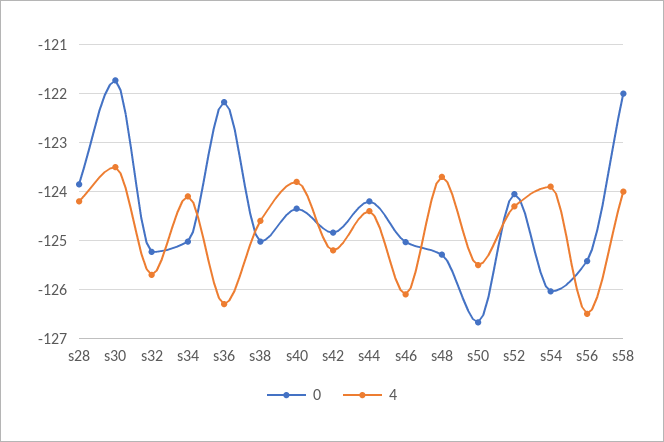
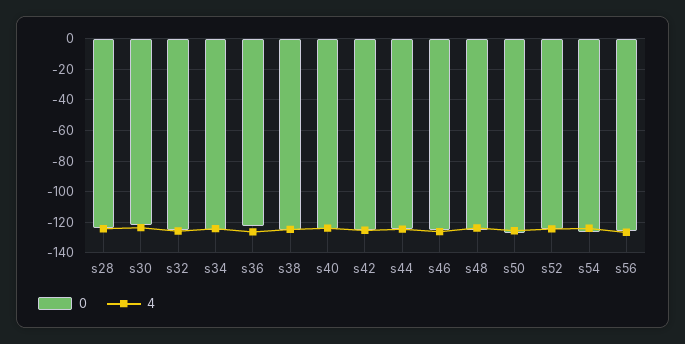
  {
    "0": {
      "s28": -123.8,
      "s30": -121.8,
      "s32": -125.2,
      "s34": -125,
      "s36": -122.2,
      "s38": -125,
      "s40": -124.4,
      "s42": -124.8,
      "s44": -124.2,
      "s46": -125,
      "s48": -125.2,
      "s50": -126.6,
      "s52": -124,
      "s54": -126,
-     "s56": -125.4,
+     "s56": -125.4
-     "s58": -122
    },
    "4": {
      "s28": -124.2,
      "s30": -123.6,
      "s32": -125.8,
      "s34": -124.2,
      "s36": -126.4,
      "s38": -124.6,
      "s40": -123.8,
      "s42": -125.2,
      "s44": -124.4,
      "s46": -126.2,
      "s48": -123.8,
      "s50": -125.6,
      "s52": -124.4,
      "s54": -124,
-     "s56": -126.6,
+     "s56": -126.6
-     "s58": -124
    }
  }

